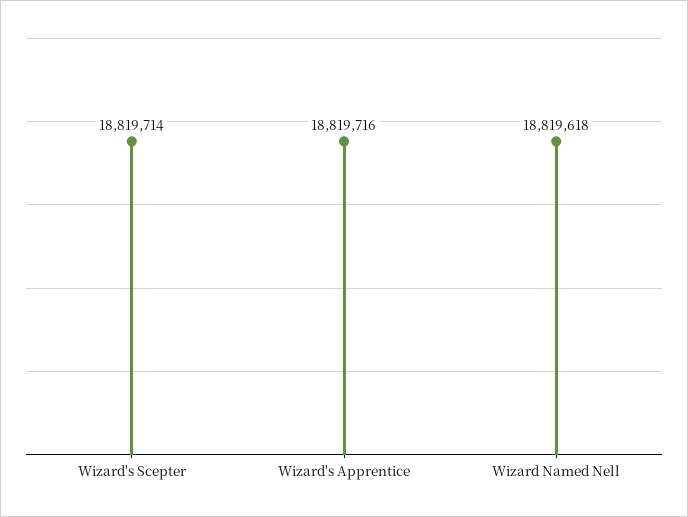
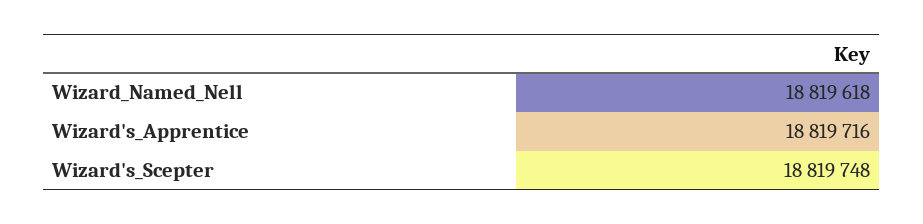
  {
-   "Wizard's Scepter": 18819714,
+   "Wizard's Scepter": 18819748,
    "Wizard's Apprentice": 18819716,
    "Wizard Named Nell": 18819618
  }

